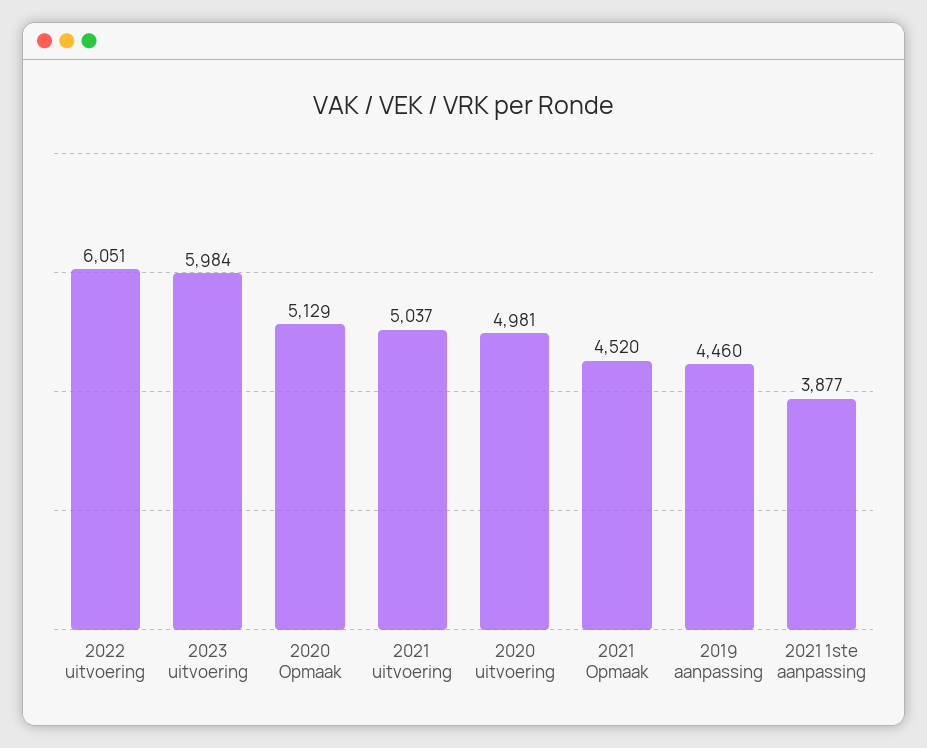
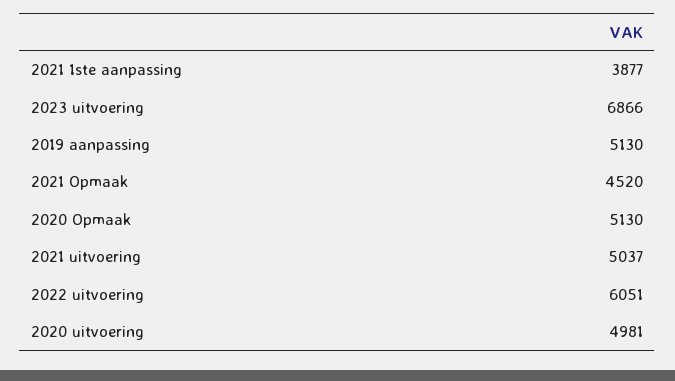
  {
    "2022 uitvoering": 6051,
-   "2023 uitvoering": 5984,
+   "2023 uitvoering": 6866,
-   "2020 Opmaak": 5129,
+   "2020 Opmaak": 5130,
    "2021 uitvoering": 5037,
    "2020 uitvoering": 4981,
    "2021 Opmaak": 4520,
-   "2019 aanpassing": 4460,
+   "2019 aanpassing": 5130,
    "2021 1ste aanpassing": 3877
  }

